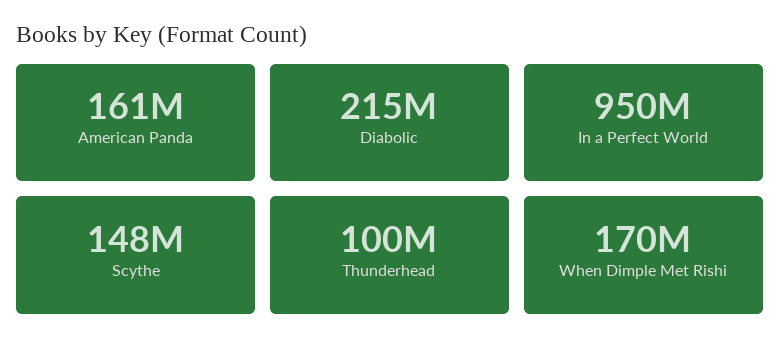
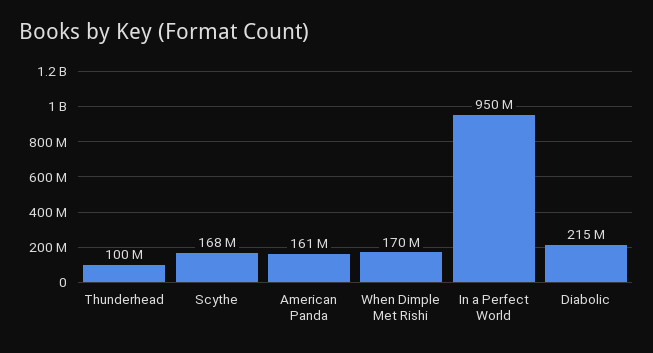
  {
    "American Panda": 161000000,
    "Diabolic": 215000000,
    "In a Perfect World": 950000000,
-   "Scythe": 148000000,
+   "Scythe": 168000000,
    "Thunderhead": 100000000,
    "When Dimple Met Rishi": 170000000
  }

